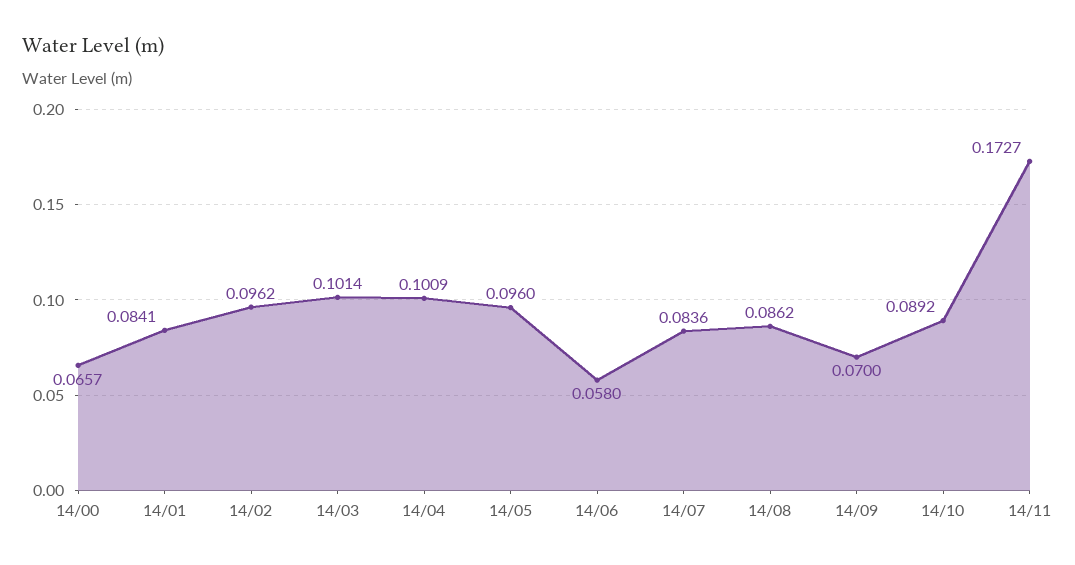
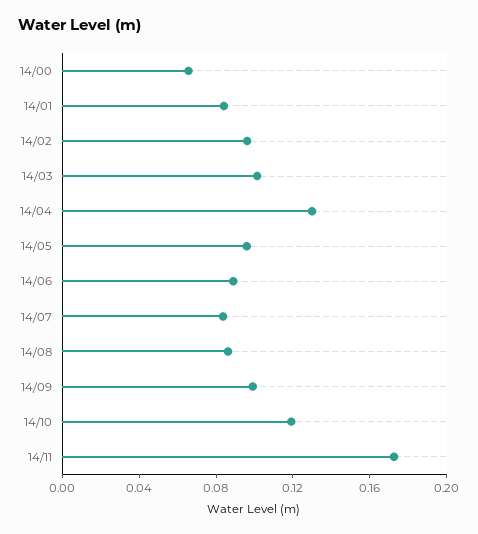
  {
    "14/00": 0.0657,
    "14/01": 0.0841,
    "14/02": 0.0962,
    "14/03": 0.1014,
-   "14/04": 0.1009,
+   "14/04": 0.13,
    "14/05": 0.096,
-   "14/06": 0.058,
+   "14/06": 0.09,
    "14/07": 0.0836,
    "14/08": 0.0862,
-   "14/09": 0.07,
+   "14/09": 0.1,
-   "14/10": 0.0892,
+   "14/10": 0.12,
    "14/11": 0.1727
  }

